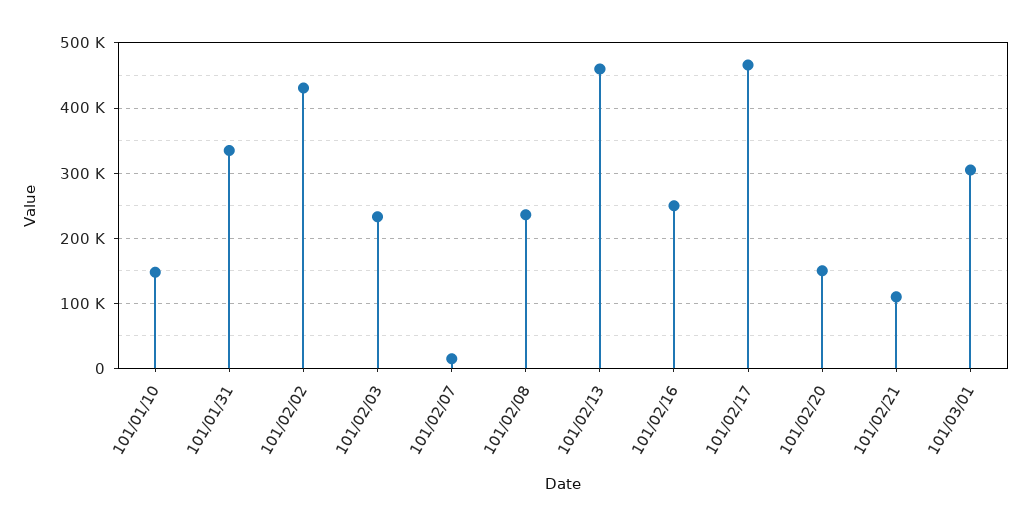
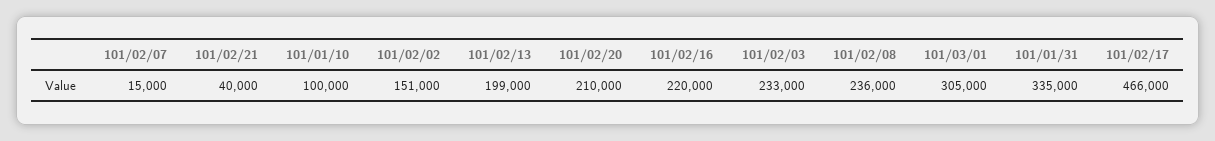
  {
-   "101/01/10": 150000,
+   "101/01/10": 100000,
    "101/01/31": 335000,
-   "101/02/02": 430000,
+   "101/02/02": 151000,
    "101/02/03": 233000,
    "101/02/07": 15000,
    "101/02/08": 236000,
-   "101/02/13": 460000,
+   "101/02/13": 199000,
-   "101/02/16": 250000,
+   "101/02/16": 220000,
    "101/02/17": 466000,
-   "101/02/20": 150000,
+   "101/02/20": 210000,
-   "101/02/21": 110000,
+   "101/02/21": 40000,
    "101/03/01": 305000
  }

